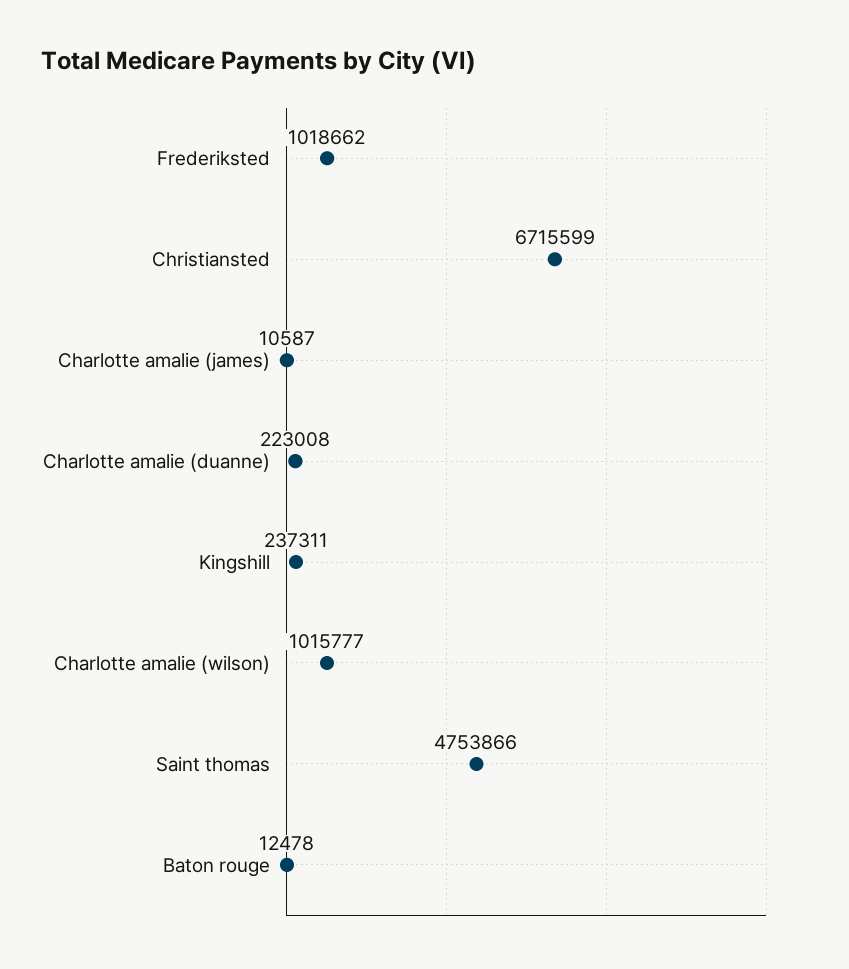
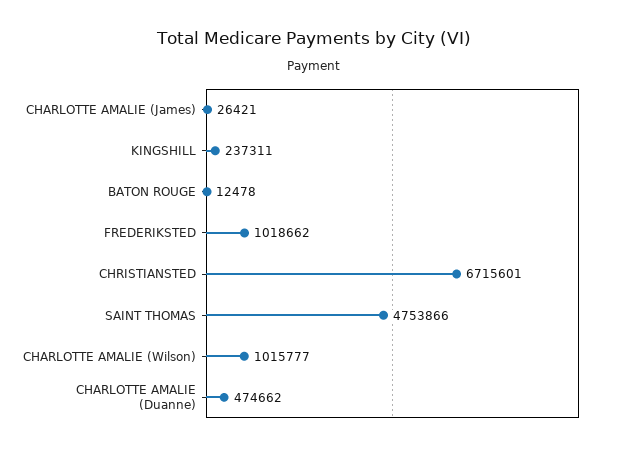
  {
    "Frederiksted": 1018662,
-   "Christiansted": 6715599,
+   "Christiansted": 6715601,
-   "Charlotte amalie (james)": 10587,
+   "Charlotte amalie (james)": 26421,
-   "Charlotte amalie (duanne)": 223008,
+   "Charlotte amalie (duanne)": 474662,
    "Kingshill": 237311,
    "Charlotte amalie (wilson)": 1015777,
    "Saint thomas": 4753866,
    "Baton rouge": 12478
  }

